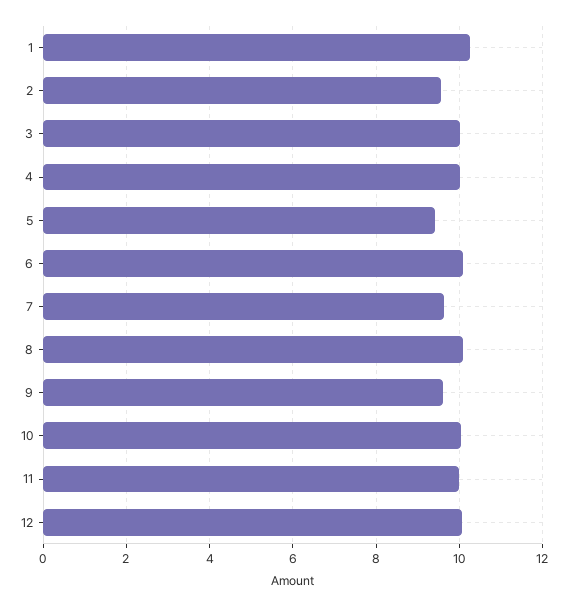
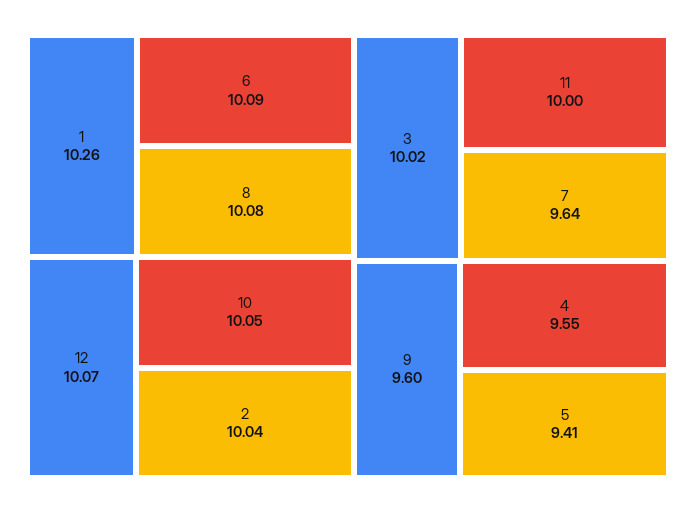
  {
    "1": 10.26,
-   "2": 9.6,
+   "2": 10.04,
    "3": 10.02,
-   "4": 10,
+   "4": 9.55,
    "5": 9.41,
    "6": 10.09,
    "7": 9.64,
    "8": 10.08,
    "9": 9.6,
    "10": 10.05,
    "11": 10,
    "12": 10.07
  }

